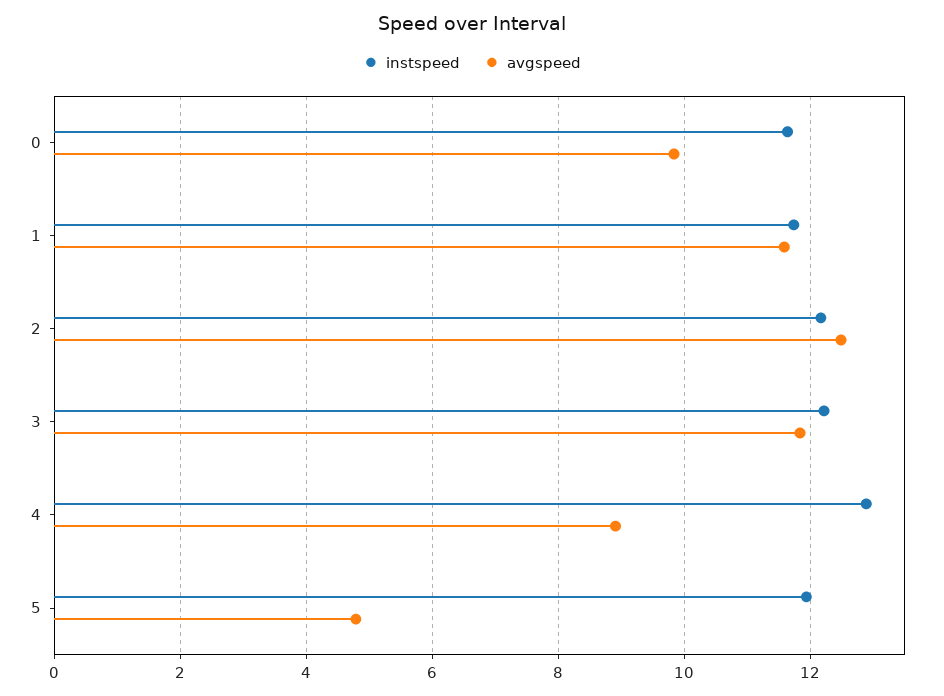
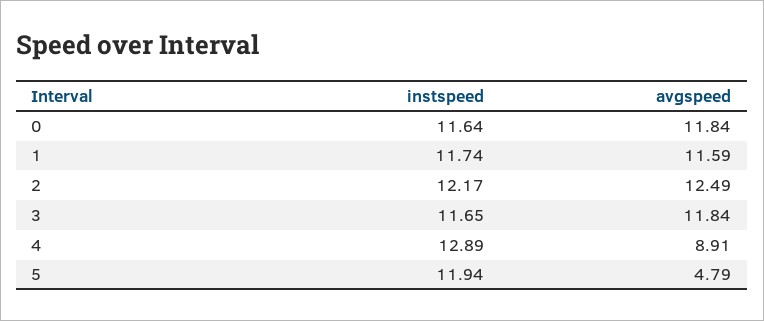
  {
    "instspeed": {
      "0": 11.64,
      "1": 11.74,
      "2": 12.17,
-     "3": 12.2,
+     "3": 11.65,
      "4": 12.89,
      "5": 11.94
    },
    "avgspeed": {
-     "0": 9.8,
+     "0": 11.84,
      "1": 11.59,
      "2": 12.49,
      "3": 11.84,
      "4": 8.91,
      "5": 4.79
    }
  }

